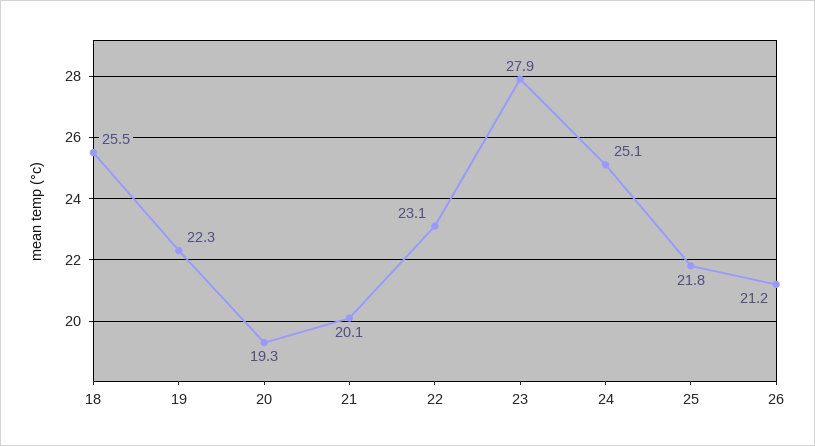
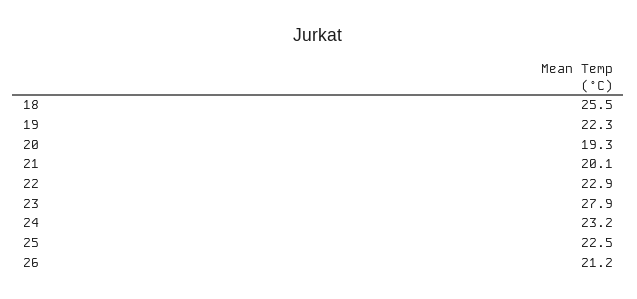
  {
    "18": 25.5,
    "19": 22.3,
    "20": 19.3,
    "21": 20.1,
-   "22": 23.1,
+   "22": 22.9,
    "23": 27.9,
-   "24": 25.1,
+   "24": 23.2,
-   "25": 21.8,
+   "25": 22.5,
    "26": 21.2
  }

